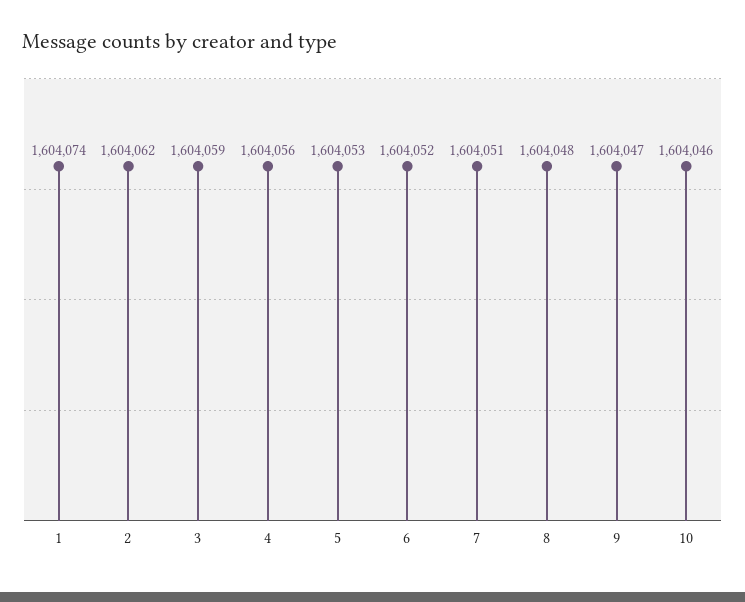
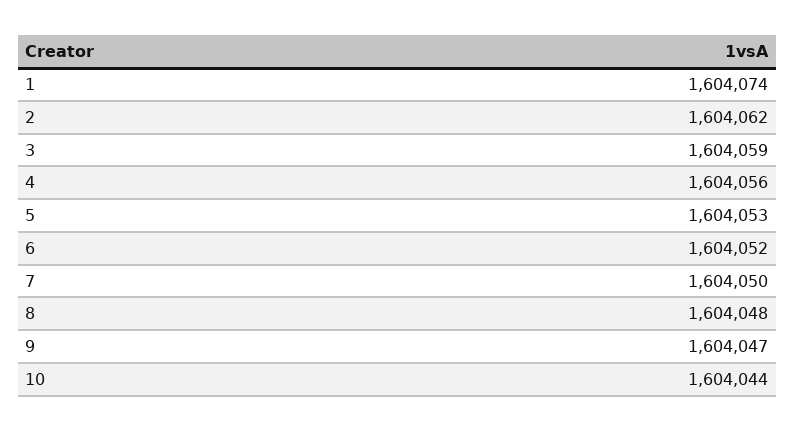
  {
    "1": 1604074,
    "2": 1604062,
    "3": 1604059,
    "4": 1604056,
    "5": 1604053,
    "6": 1604052,
-   "7": 1604051,
+   "7": 1604050,
    "8": 1604048,
    "9": 1604047,
-   "10": 1604046
+   "10": 1604044
  }

